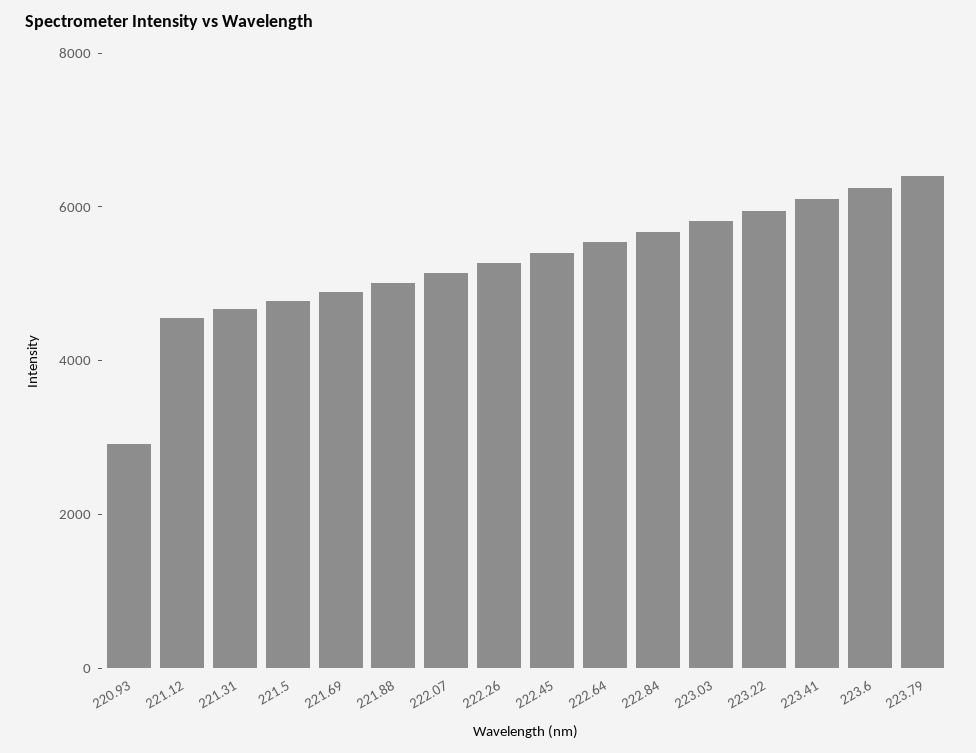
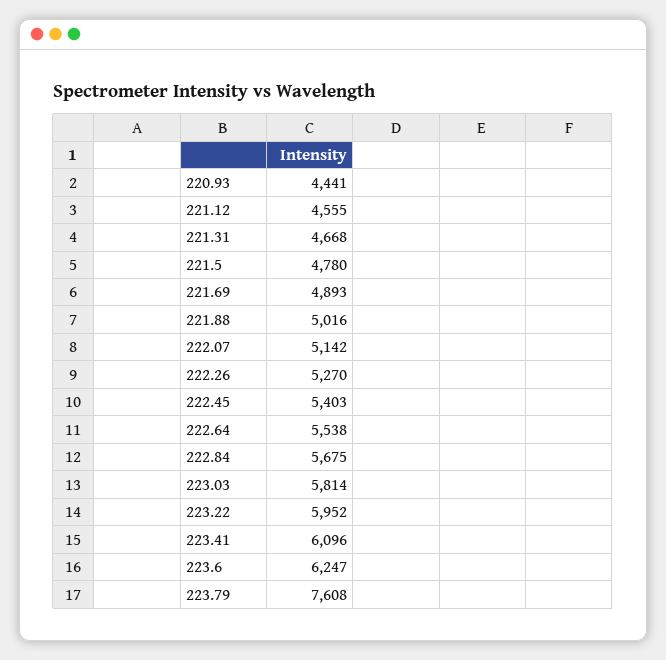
  {
-   "220.93": 3000,
+   "220.93": 4441,
    "221.12": 4555,
    "221.31": 4668,
    "221.5": 4780,
    "221.69": 4893,
    "221.88": 5016,
    "222.07": 5142,
    "222.26": 5270,
    "222.45": 5403,
    "222.64": 5538,
    "222.84": 5675,
    "223.03": 5814,
    "223.22": 5952,
    "223.41": 6096,
    "223.6": 6247,
-   "223.79": 6500
+   "223.79": 7608
  }

